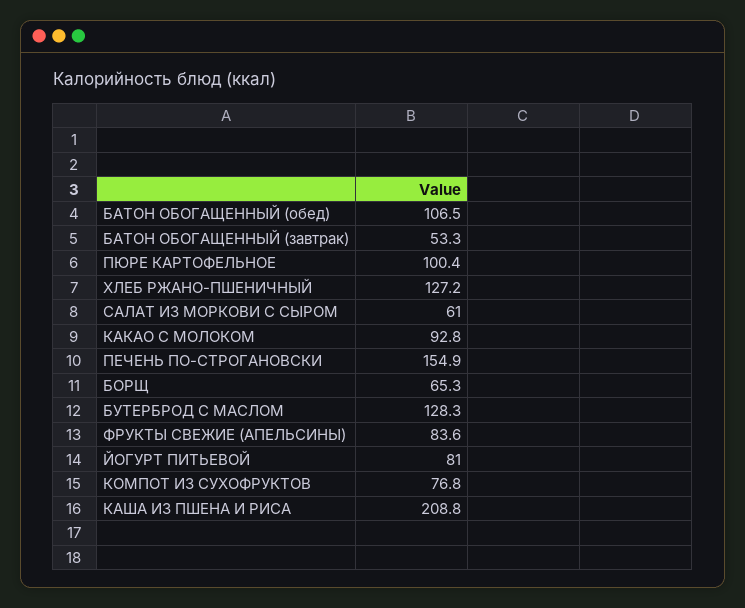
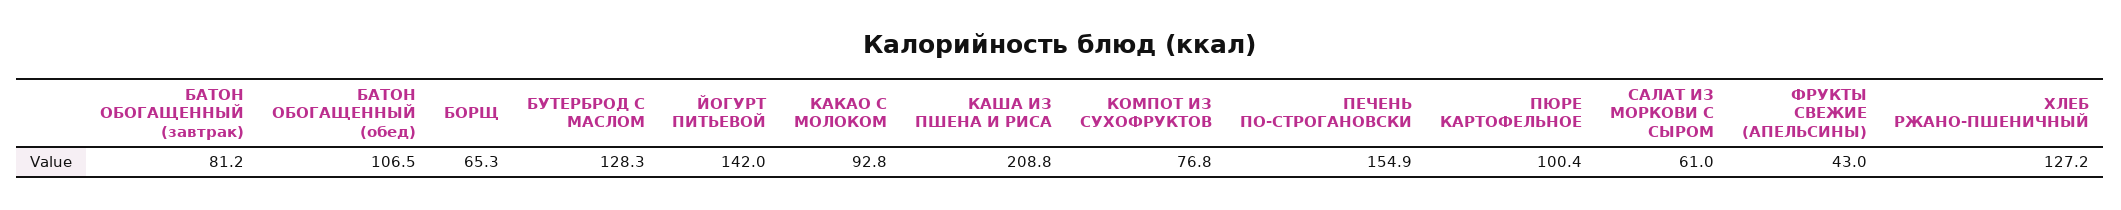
  {
    "БАТОН ОБОГАЩЕННЫЙ (обед)": 106.5,
-   "БАТОН ОБОГАЩЕННЫЙ (завтрак)": 53.3,
+   "БАТОН ОБОГАЩЕННЫЙ (завтрак)": 81.2,
    "ПЮРЕ КАРТОФЕЛЬНОЕ": 100.4,
    "ХЛЕБ РЖАНО-ПШЕНИЧНЫЙ": 127.2,
    "САЛАТ ИЗ МОРКОВИ С СЫРОМ": 61,
    "КАКАО С МОЛОКОМ": 92.8,
    "ПЕЧЕНЬ ПО-СТРОГАНОВСКИ": 154.9,
    "БОРЩ": 65.3,
    "БУТЕРБРОД С МАСЛОМ": 128.3,
-   "ФРУКТЫ СВЕЖИЕ (АПЕЛЬСИНЫ)": 83.6,
+   "ФРУКТЫ СВЕЖИЕ (АПЕЛЬСИНЫ)": 43,
-   "ЙОГУРТ ПИТЬЕВОЙ": 81,
+   "ЙОГУРТ ПИТЬЕВОЙ": 142,
    "КОМПОТ ИЗ СУХОФРУКТОВ": 76.8,
    "КАША ИЗ ПШЕНА И РИСА": 208.8
  }

